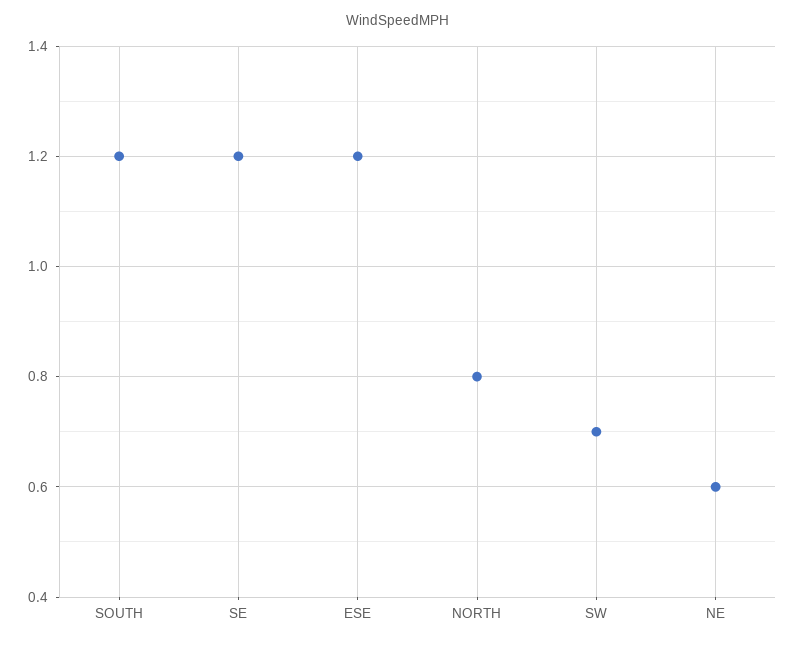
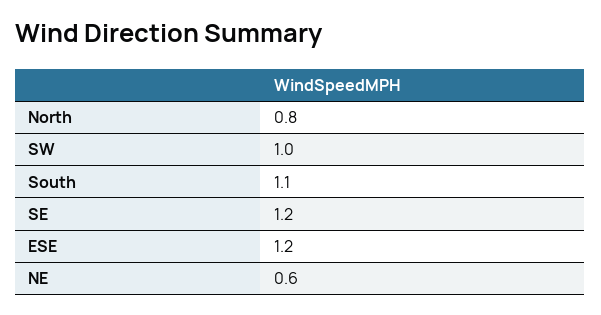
  {
-   "SOUTH": 1.2,
+   "SOUTH": 1.1,
    "SE": 1.2,
    "ESE": 1.2,
    "NORTH": 0.8,
-   "SW": 0.7,
+   "SW": 1,
    "NE": 0.6
  }

